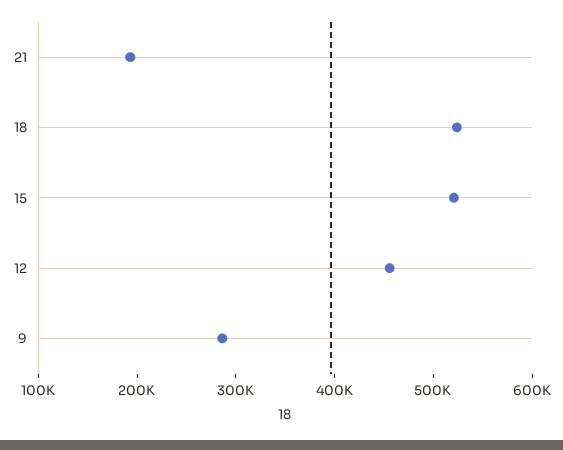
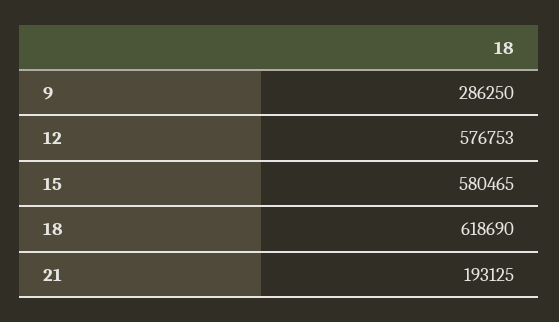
  {
    "21": 193125,
-   "18": 520000,
+   "18": 618690,
-   "15": 520000,
+   "15": 580465,
-   "12": 460000,
+   "12": 576753,
    "9": 286250
  }

